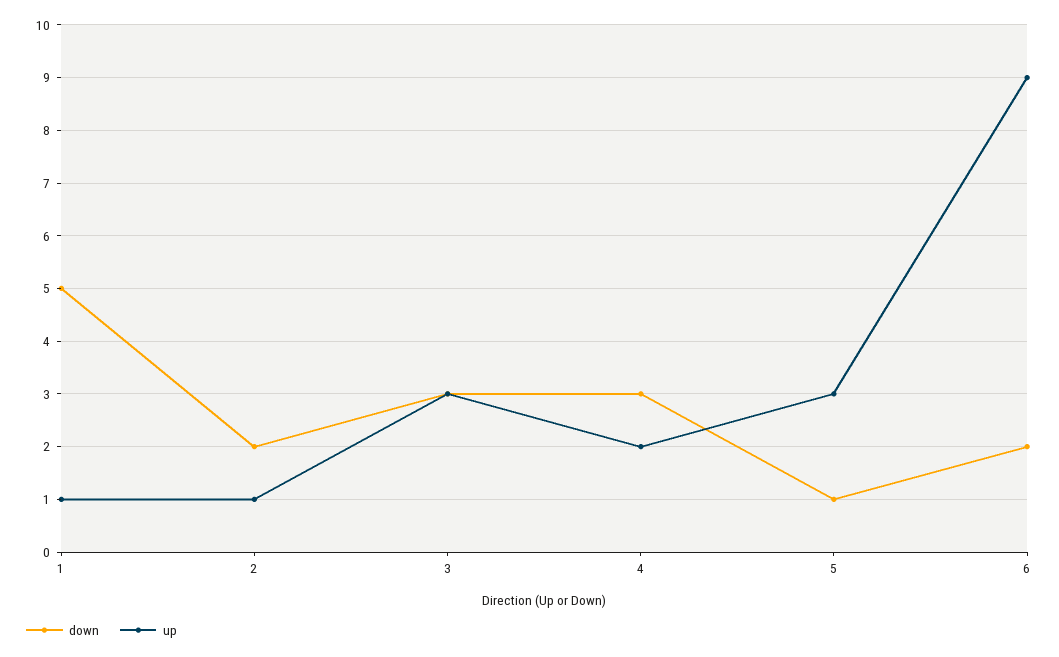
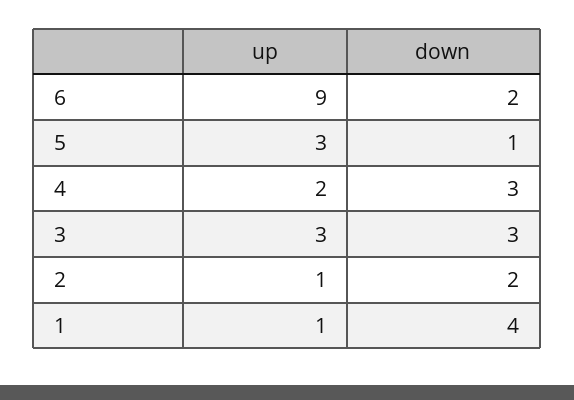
  {
    "down": {
-     "1": 5,
+     "1": 4,
      "2": 2,
      "3": 3,
      "4": 3,
      "5": 1,
      "6": 2
    },
    "up": {
      "1": 1,
      "2": 1,
      "3": 3,
      "4": 2,
      "5": 3,
      "6": 9
    }
  }

